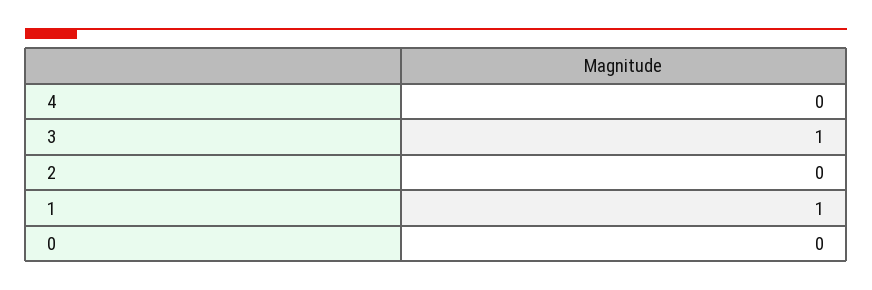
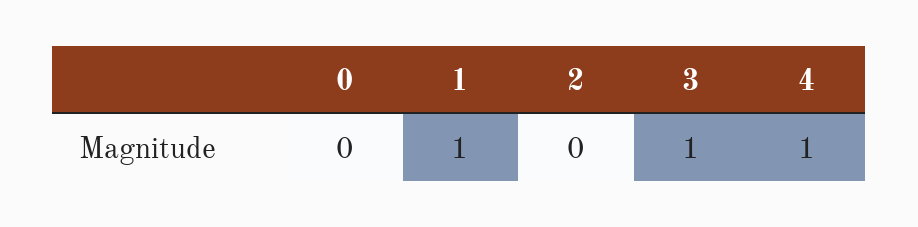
  {
-   "4": 0,
+   "4": 1,
    "3": 1,
    "2": 0,
    "1": 1,
    "0": 0
  }

